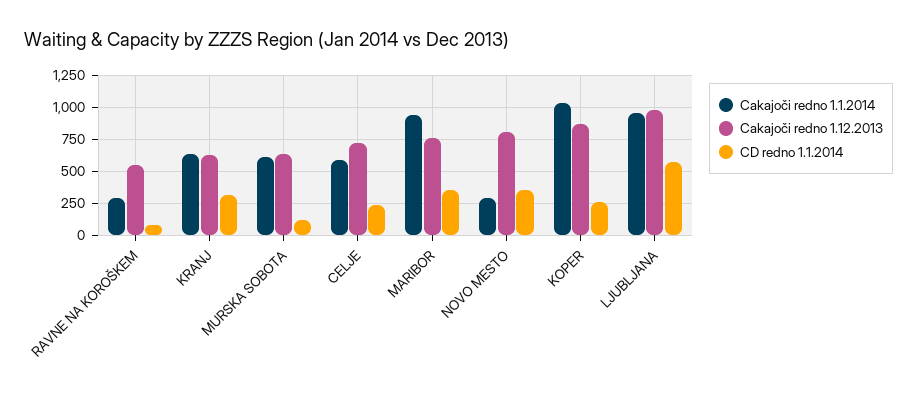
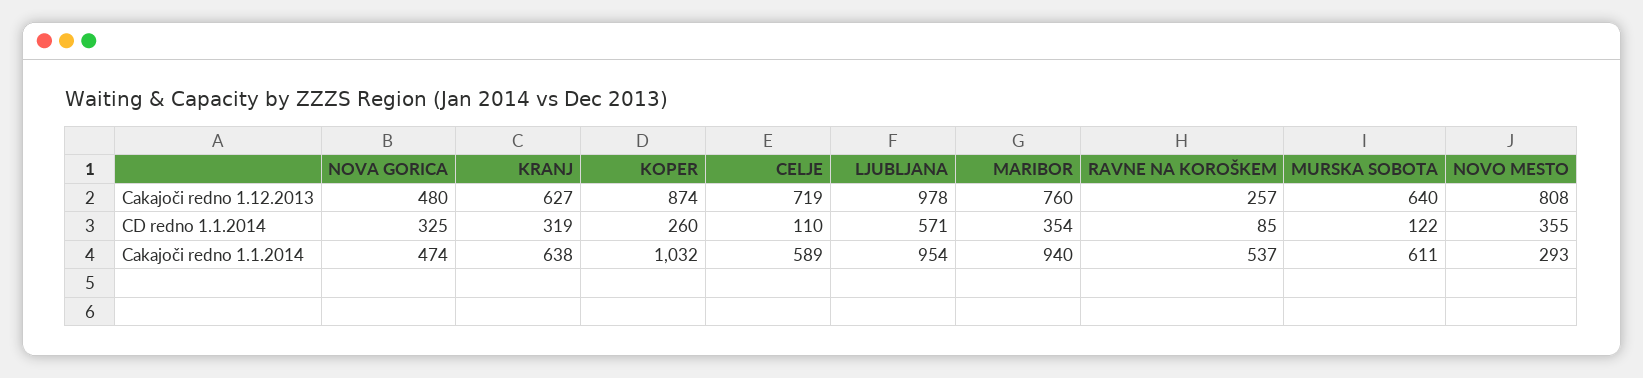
  {
    "Cakajoči redno 1.1.2014": {
-     "RAVNE NA KOROŠKEM": 300,
+     "RAVNE NA KOROŠKEM": 537,
      "KRANJ": 638,
      "MURSKA SOBOTA": 611,
      "CELJE": 589,
      "MARIBOR": 940,
      "NOVO MESTO": 293,
      "KOPER": 1032,
-     "LJUBLJANA": 954
+     "LJUBLJANA": 954,
+     "NOVA GORICA": 474
    },
    "Cakajoči redno 1.12.2013": {
-     "RAVNE NA KOROŠKEM": 550,
+     "RAVNE NA KOROŠKEM": 257,
      "KRANJ": 627,
      "MURSKA SOBOTA": 640,
      "CELJE": 719,
      "MARIBOR": 760,
      "NOVO MESTO": 808,
      "KOPER": 874,
-     "LJUBLJANA": 978
+     "LJUBLJANA": 978,
+     "NOVA GORICA": 480
    },
    "CD redno 1.1.2014": {
      "RAVNE NA KOROŠKEM": 85,
      "KRANJ": 319,
      "MURSKA SOBOTA": 122,
-     "CELJE": 250,
+     "CELJE": 110,
      "MARIBOR": 354,
      "NOVO MESTO": 355,
      "KOPER": 260,
-     "LJUBLJANA": 571
+     "LJUBLJANA": 571,
+     "NOVA GORICA": 325
    }
  }

